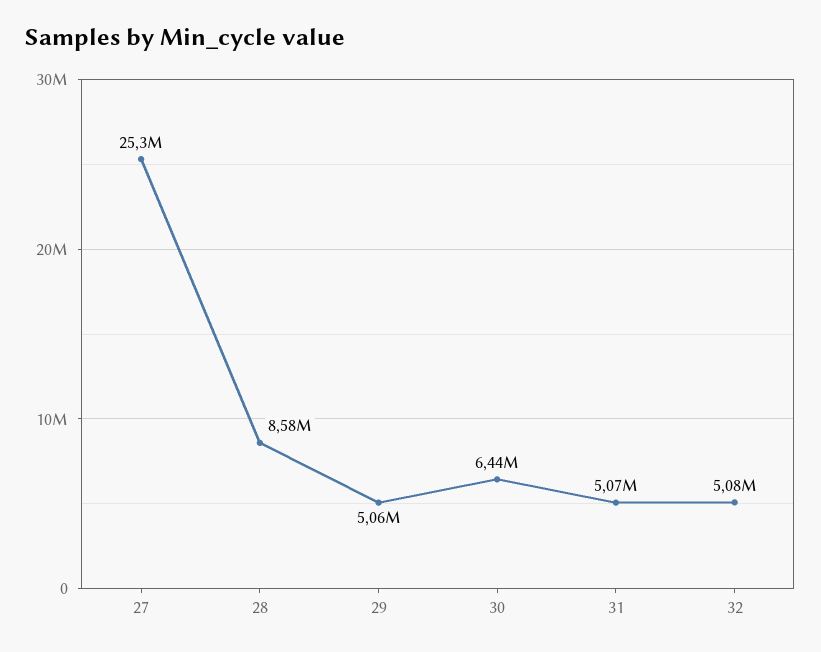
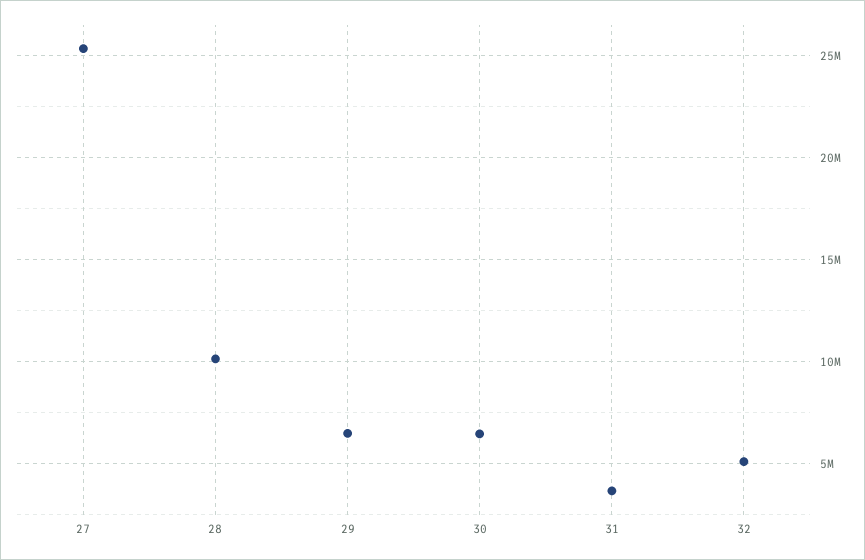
  {
    "27": 25300000,
-   "28": 8580000,
+   "28": 10000000,
-   "29": 5060000,
+   "29": 6500000,
    "30": 6440000,
-   "31": 5070000,
+   "31": 3500000,
    "32": 5080000
  }

